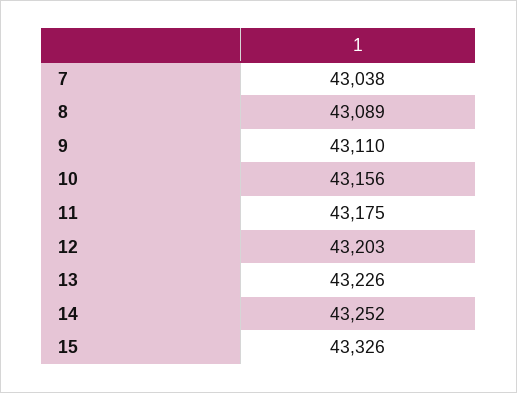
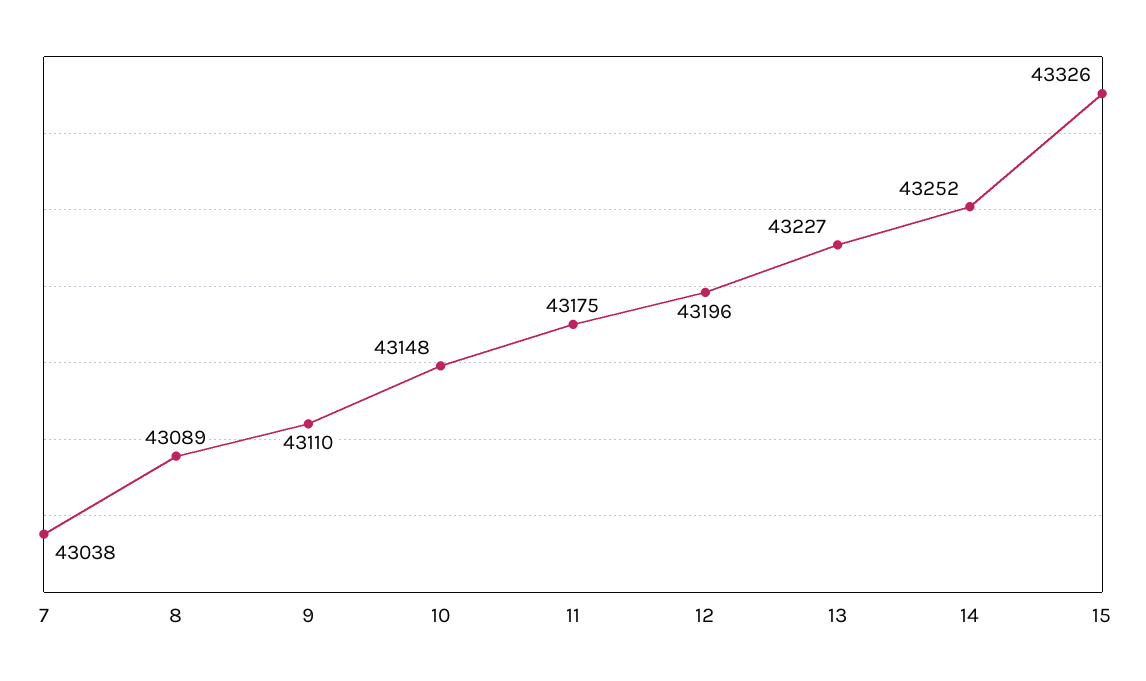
  {
    "7": 43038,
    "8": 43089,
    "9": 43110,
-   "10": 43156,
+   "10": 43148,
    "11": 43175,
-   "12": 43203,
+   "12": 43196,
-   "13": 43226,
+   "13": 43227,
    "14": 43252,
    "15": 43326
  }

